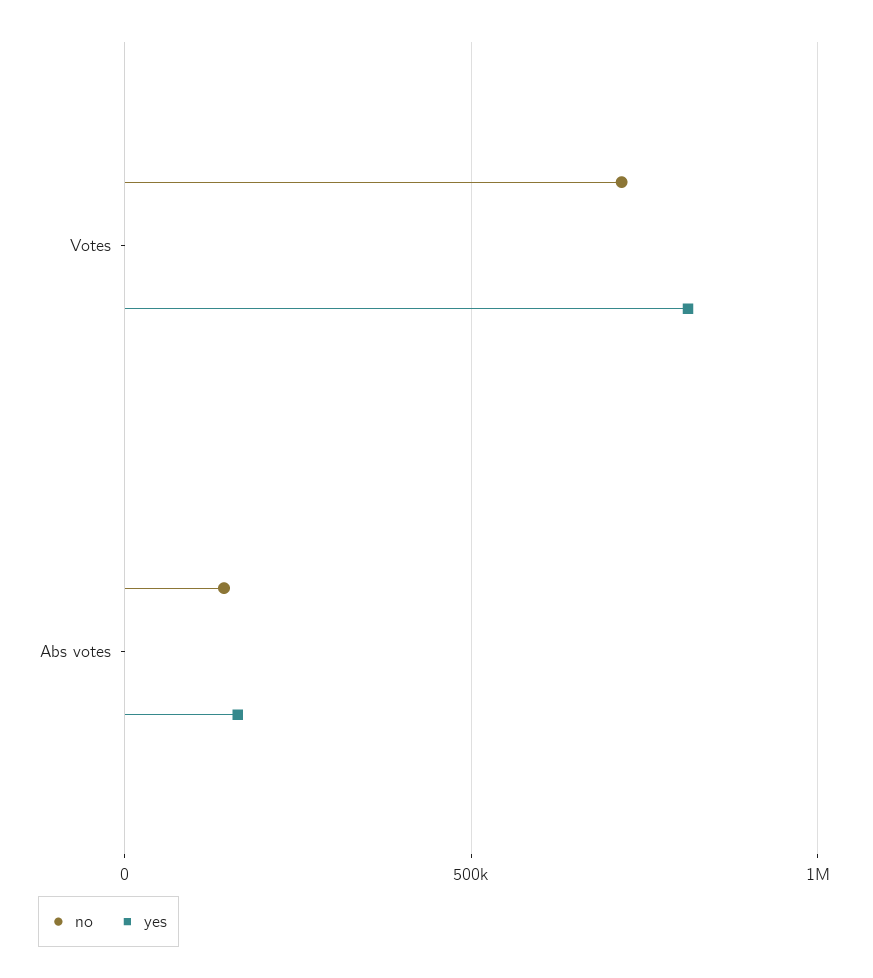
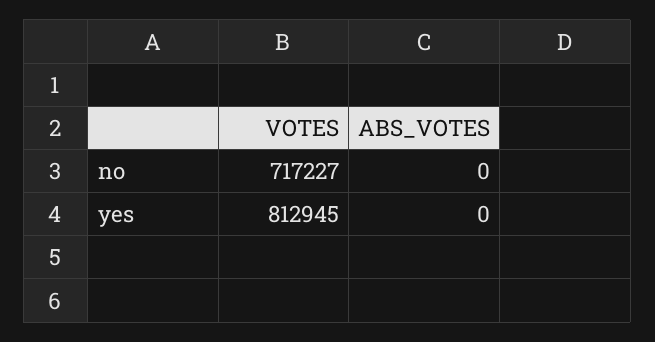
  {
    "no": {
      "Votes": 717227,
-     "Abs votes": 150000
+     "Abs votes": 0
    },
    "yes": {
      "Votes": 812945,
-     "Abs votes": 150000
+     "Abs votes": 0
    }
  }

